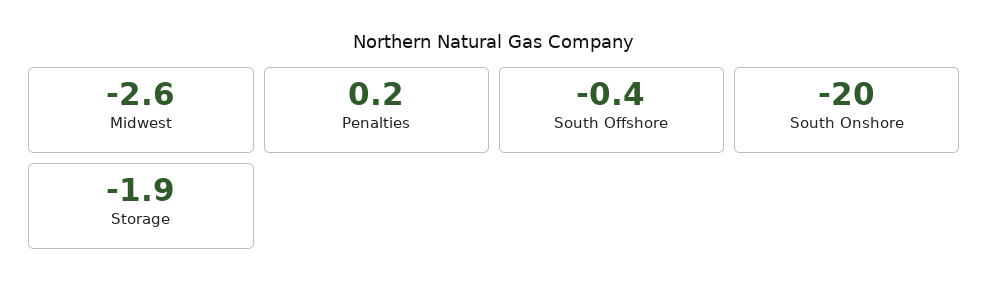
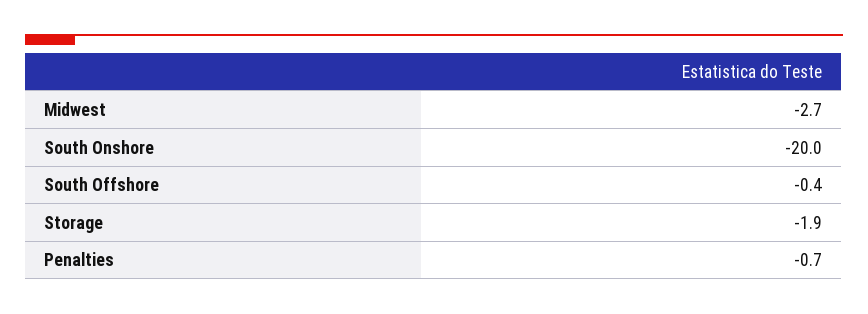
  {
-   "Midwest": -2.6,
+   "Midwest": -2.7,
-   "Penalties": 0.2,
+   "Penalties": -0.7,
    "South Offshore": -0.4,
    "South Onshore": -20,
    "Storage": -1.9
  }

